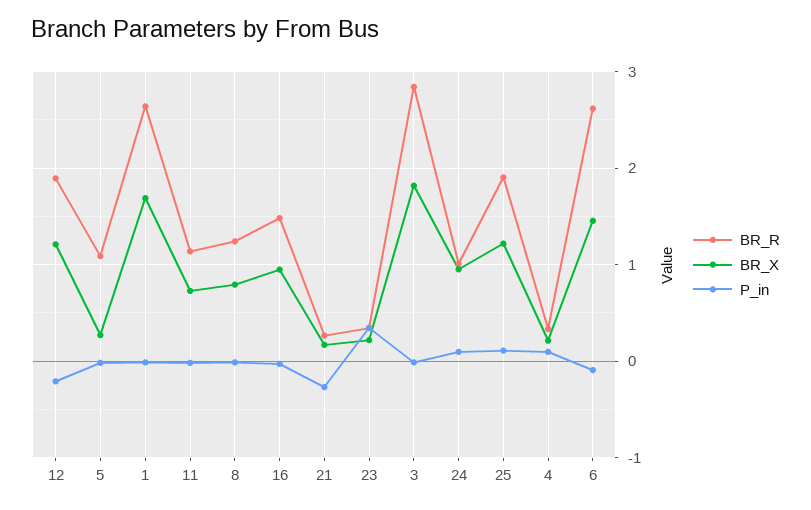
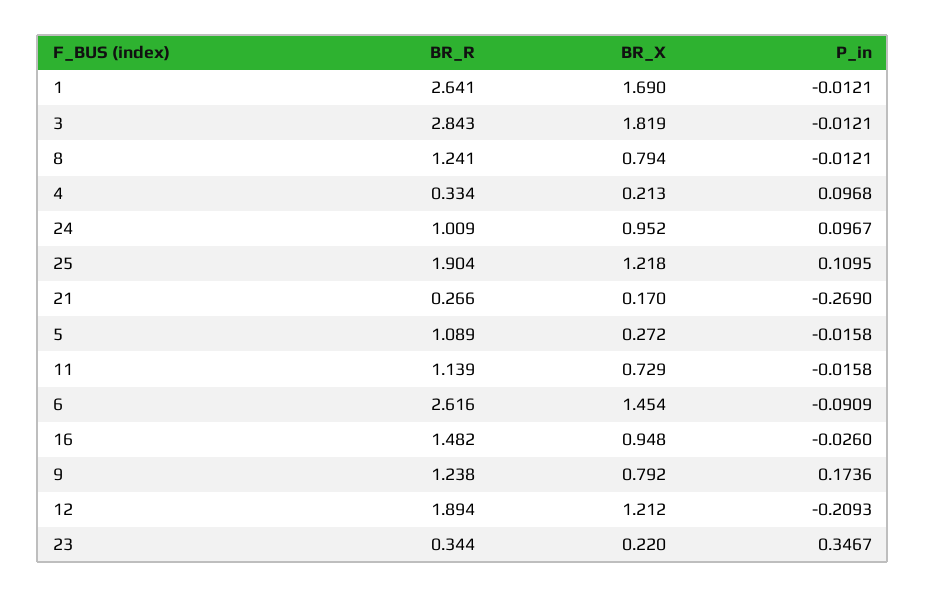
  {
    "BR_R": {
      "12": 1.894,
      "5": 1.089,
      "1": 2.641,
      "11": 1.139,
      "8": 1.241,
      "16": 1.482,
      "21": 0.266,
      "23": 0.344,
      "3": 2.843,
      "24": 1.009,
      "25": 1.904,
      "4": 0.334,
-     "6": 2.616
+     "6": 2.616,
+     "9": 1.238
    },
    "BR_X": {
      "12": 1.212,
      "5": 0.272,
      "1": 1.69,
      "11": 0.729,
      "8": 0.794,
      "16": 0.948,
      "21": 0.17,
      "23": 0.22,
      "3": 1.819,
      "24": 0.952,
      "25": 1.218,
      "4": 0.213,
-     "6": 1.454
+     "6": 1.454,
+     "9": 0.792
    },
    "P_in": {
      "12": -0.2093,
      "5": -0.0158,
      "1": -0.0121,
      "11": -0.0158,
      "8": -0.0121,
      "16": -0.026,
      "21": -0.269,
      "23": 0.3467,
      "3": -0.0121,
      "24": 0.0967,
      "25": 0.1095,
      "4": 0.0968,
-     "6": -0.0909
+     "6": -0.0909,
+     "9": 0.1736
    }
  }

